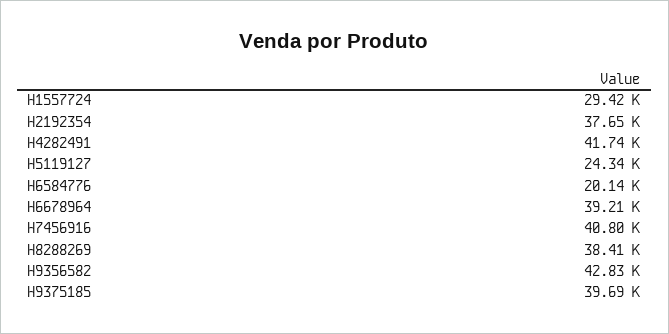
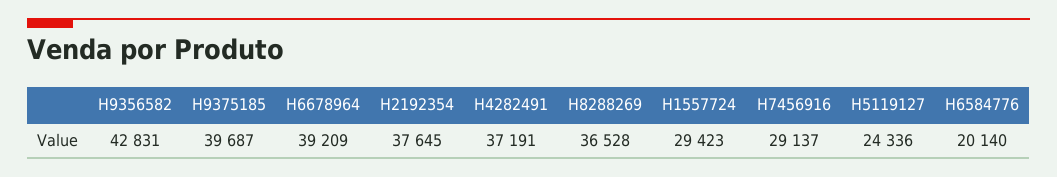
  {
    "H1557724": 29423,
    "H2192354": 37645,
-   "H4282491": 41740,
+   "H4282491": 37191,
    "H5119127": 24336,
    "H6584776": 20140,
    "H6678964": 39209,
-   "H7456916": 40800,
+   "H7456916": 29137,
-   "H8288269": 38410,
+   "H8288269": 36528,
    "H9356582": 42831,
    "H9375185": 39687
  }

